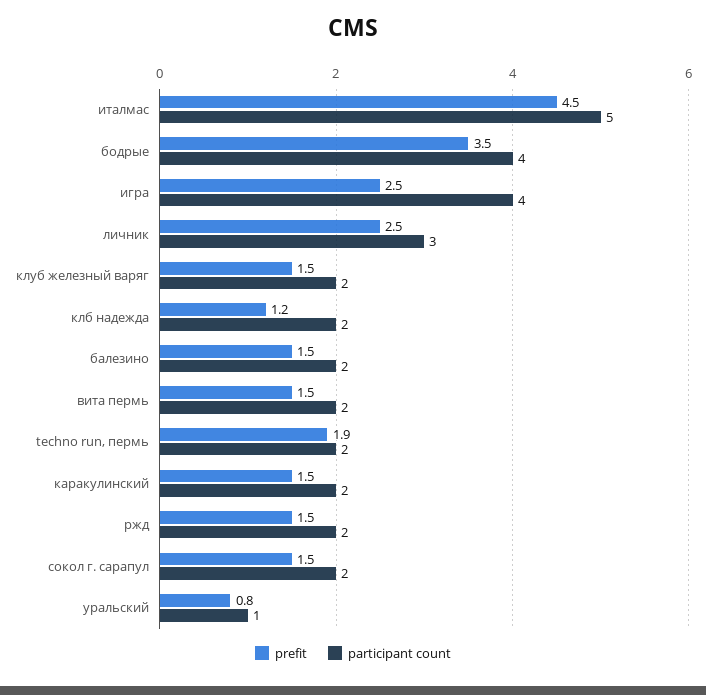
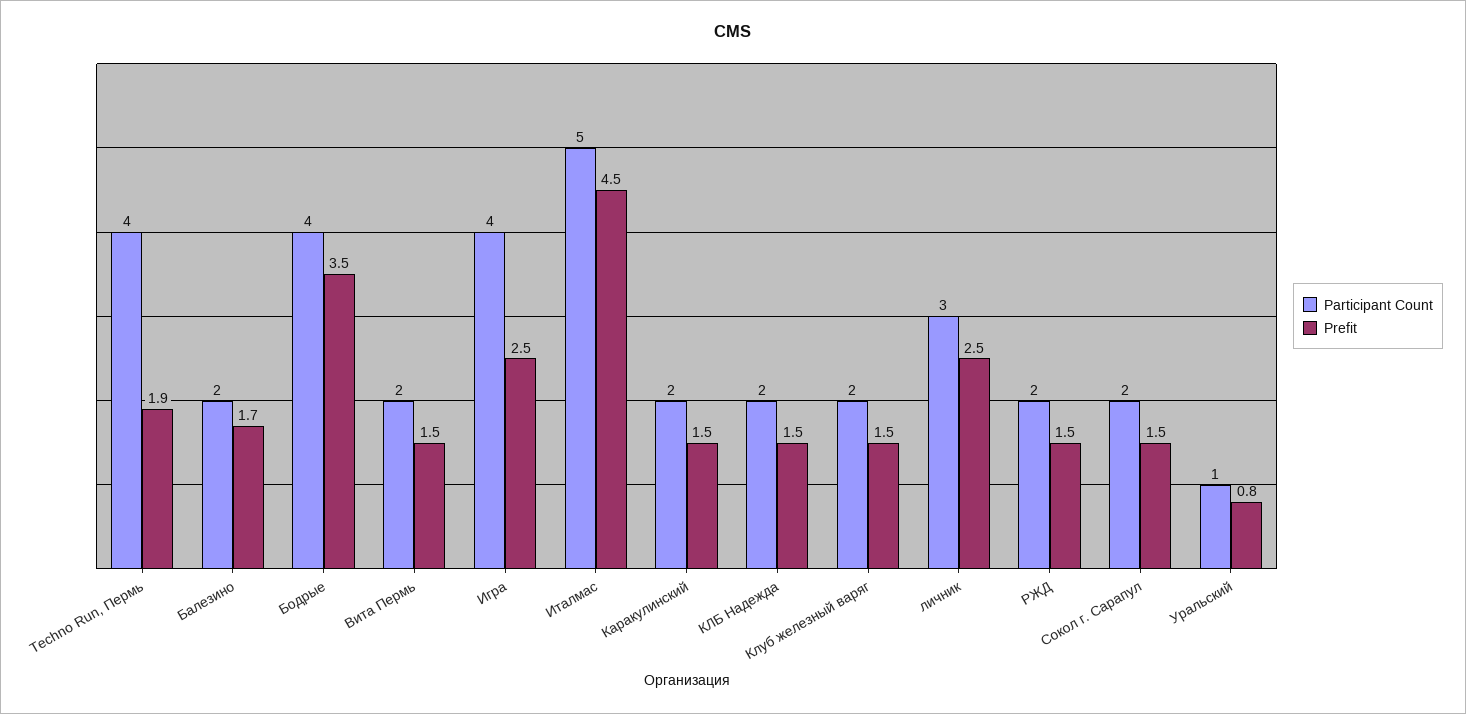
  {
    "prefit": {
      "италмас": 4.5,
      "бодрые": 3.5,
      "игра": 2.5,
      "личник": 2.5,
      "клуб железный варяг": 1.5,
-     "клб надежда": 1.2,
+     "клб надежда": 1.5,
-     "балезино": 1.5,
+     "балезино": 1.7,
      "вита пермь": 1.5,
      "techno run, пермь": 1.9,
      "каракулинский": 1.5,
      "ржд": 1.5,
      "сокол г. сарапул": 1.5,
      "уральский": 0.8
    },
    "participant count": {
      "италмас": 5,
      "бодрые": 4,
      "игра": 4,
      "личник": 3,
      "клуб железный варяг": 2,
      "клб надежда": 2,
      "балезино": 2,
      "вита пермь": 2,
-     "techno run, пермь": 2,
+     "techno run, пермь": 4,
      "каракулинский": 2,
      "ржд": 2,
      "сокол г. сарапул": 2,
      "уральский": 1
    }
  }

